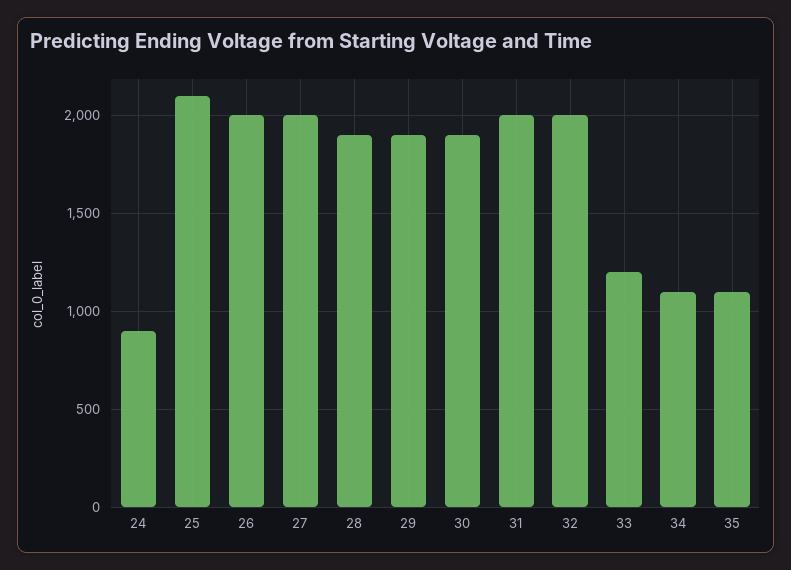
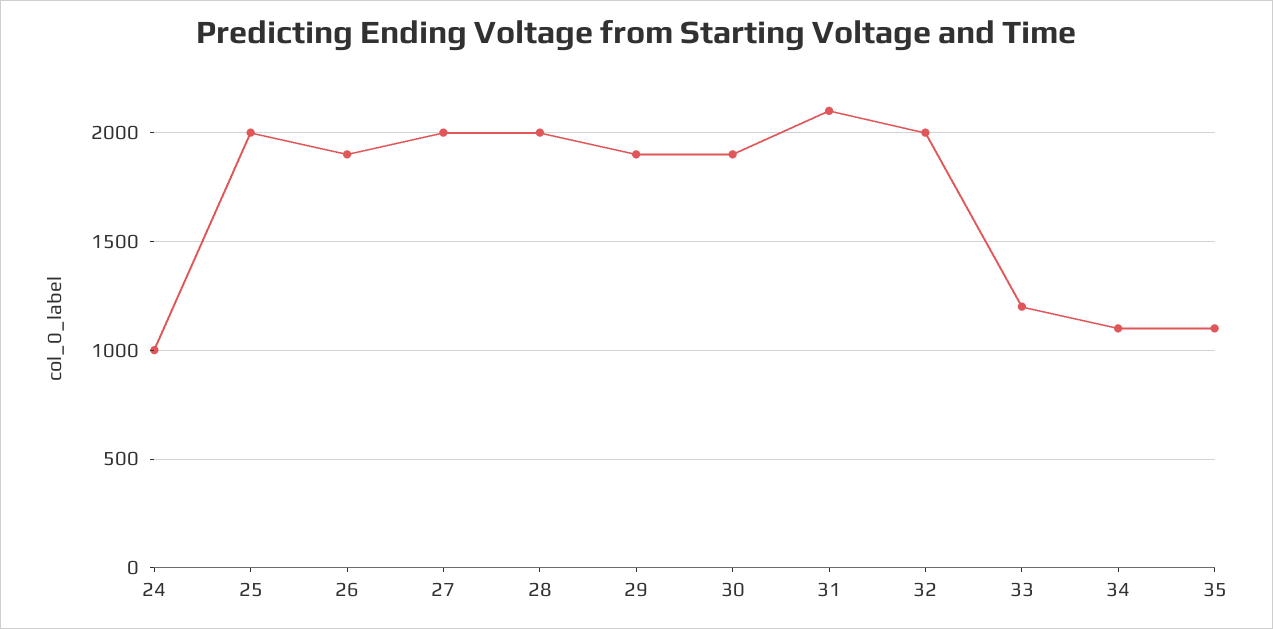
  {
-   "24": 900,
+   "24": 1000,
-   "25": 2100,
+   "25": 2000,
-   "26": 2000,
+   "26": 1900,
    "27": 2000,
-   "28": 1900,
+   "28": 2000,
    "29": 1900,
    "30": 1900,
-   "31": 2000,
+   "31": 2100,
    "32": 2000,
    "33": 1200,
    "34": 1100,
    "35": 1100
  }

